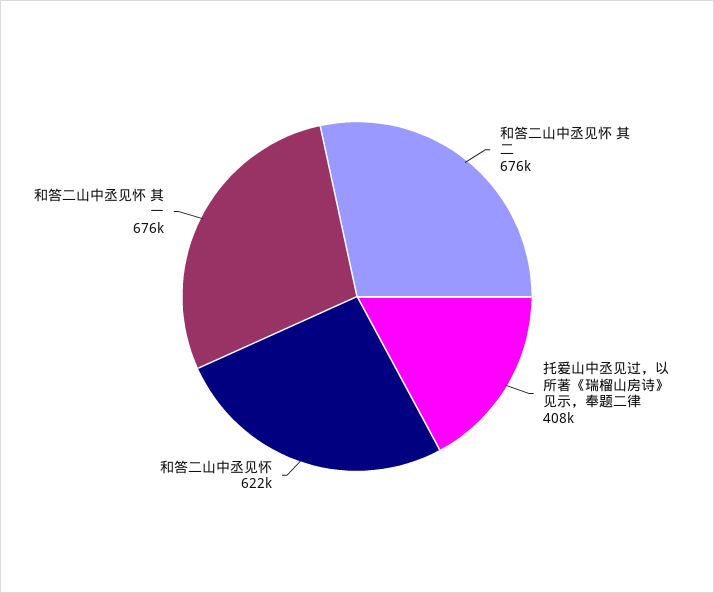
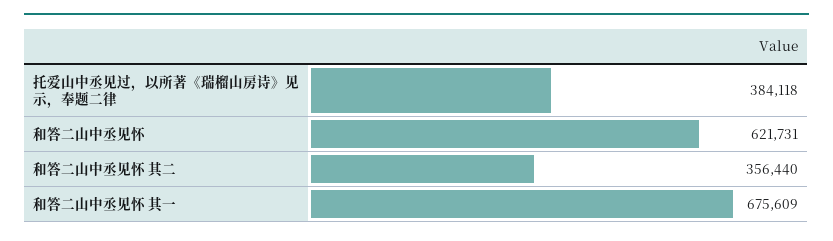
  {
-   "和答二山中丞见怀 其二": 676000,
+   "和答二山中丞见怀 其二": 356440,
-   "托爱山中丞见过，以所著《瑞榴山房诗》见示，奉题二律": 408000,
+   "托爱山中丞见过，以所著《瑞榴山房诗》见示，奉题二律": 384118,
    "和答二山中丞见怀": 621731,
    "和答二山中丞见怀 其一": 675609
  }

